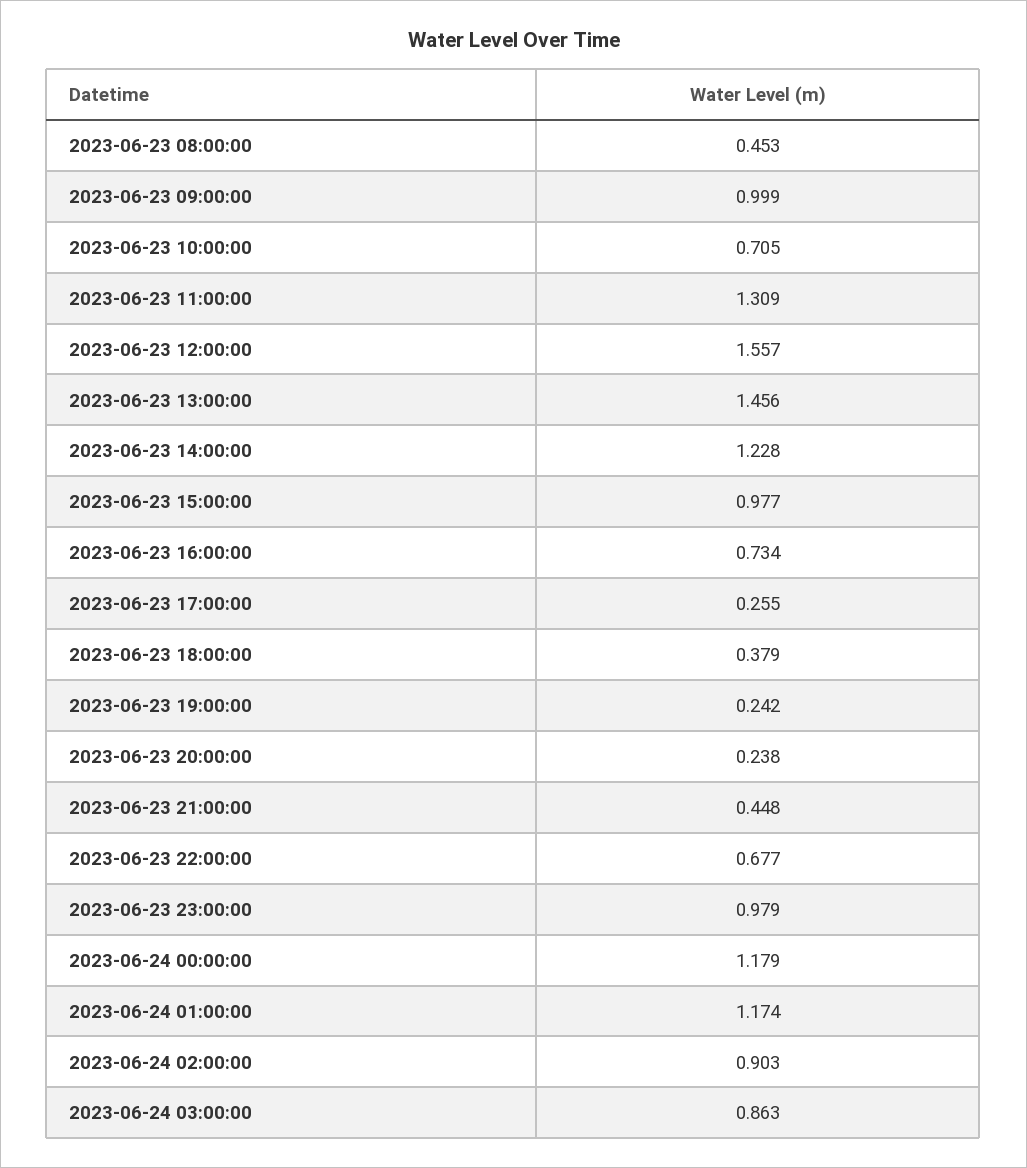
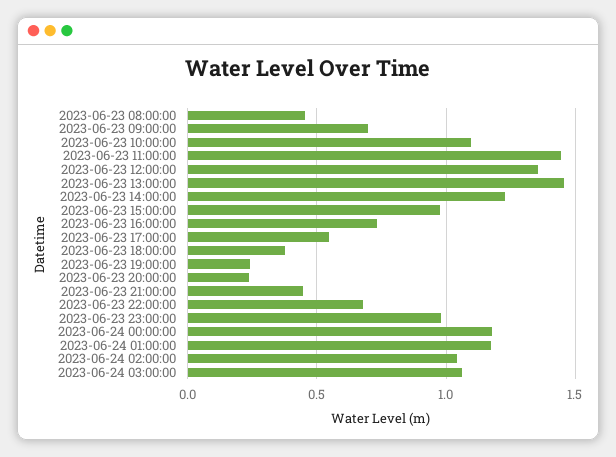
  {
    "2023-06-23 08:00:00": 0.453,
-   "2023-06-23 09:00:00": 0.999,
+   "2023-06-23 09:00:00": 0.7,
-   "2023-06-23 10:00:00": 0.705,
+   "2023-06-23 10:00:00": 1.1,
-   "2023-06-23 11:00:00": 1.309,
+   "2023-06-23 11:00:00": 1.45,
-   "2023-06-23 12:00:00": 1.557,
+   "2023-06-23 12:00:00": 1.35,
    "2023-06-23 13:00:00": 1.456,
    "2023-06-23 14:00:00": 1.228,
    "2023-06-23 15:00:00": 0.977,
    "2023-06-23 16:00:00": 0.734,
-   "2023-06-23 17:00:00": 0.255,
+   "2023-06-23 17:00:00": 0.55,
    "2023-06-23 18:00:00": 0.379,
    "2023-06-23 19:00:00": 0.242,
    "2023-06-23 20:00:00": 0.238,
    "2023-06-23 21:00:00": 0.448,
    "2023-06-23 22:00:00": 0.677,
    "2023-06-23 23:00:00": 0.979,
    "2023-06-24 00:00:00": 1.179,
    "2023-06-24 01:00:00": 1.174,
-   "2023-06-24 02:00:00": 0.903,
+   "2023-06-24 02:00:00": 1.05,
-   "2023-06-24 03:00:00": 0.863
+   "2023-06-24 03:00:00": 1.05
  }

